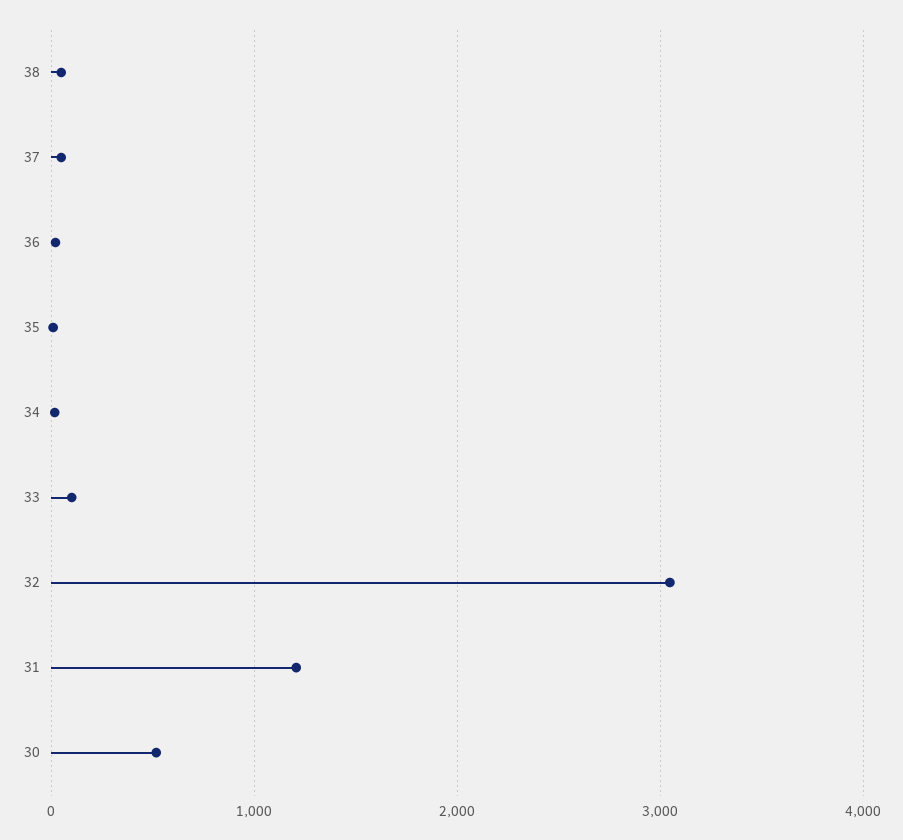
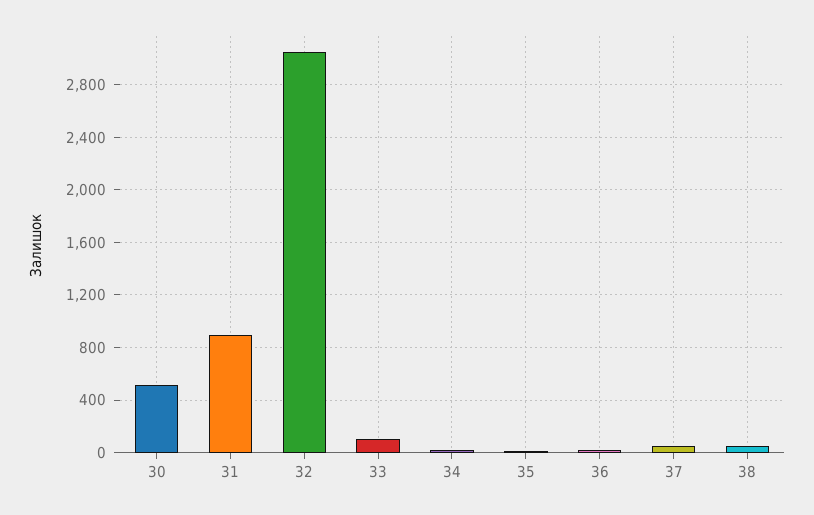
  {
    "38": 50,
    "37": 50,
    "36": 0,
    "35": 0,
    "34": 0,
    "33": 100,
    "32": 3050,
-   "31": 1200,
+   "31": 900,
    "30": 500
  }

